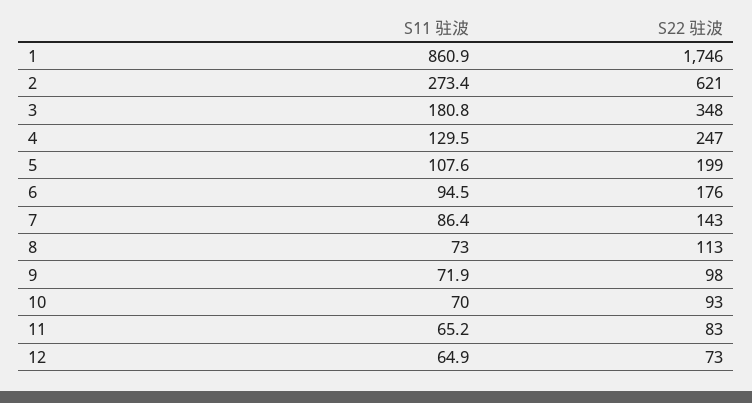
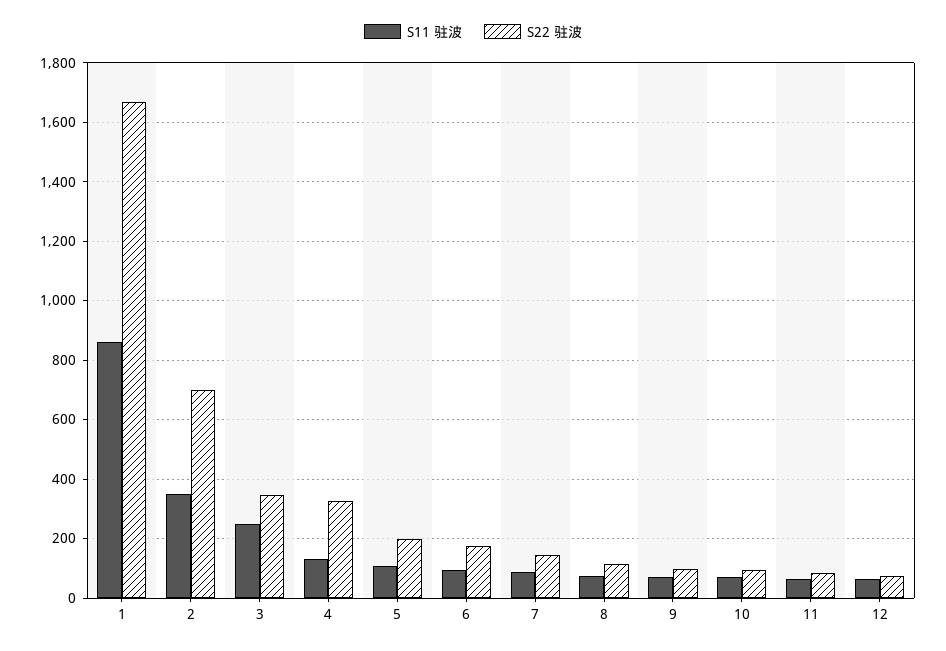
  {
    "S11 驻波": {
      "1": 860.9,
-     "2": 273.4,
+     "2": 350,
-     "3": 180.8,
+     "3": 250,
      "4": 129.5,
      "5": 107.6,
      "6": 94.5,
      "7": 86.4,
      "8": 73,
      "9": 71.9,
      "10": 70,
      "11": 65.2,
      "12": 64.9
    },
    "S22 驻波": {
-     "1": 1746,
+     "1": 1675,
-     "2": 621,
+     "2": 700,
      "3": 348,
-     "4": 247,
+     "4": 325,
      "5": 199,
      "6": 176,
      "7": 143,
      "8": 113,
      "9": 98,
      "10": 93,
      "11": 83,
      "12": 73
    }
  }

